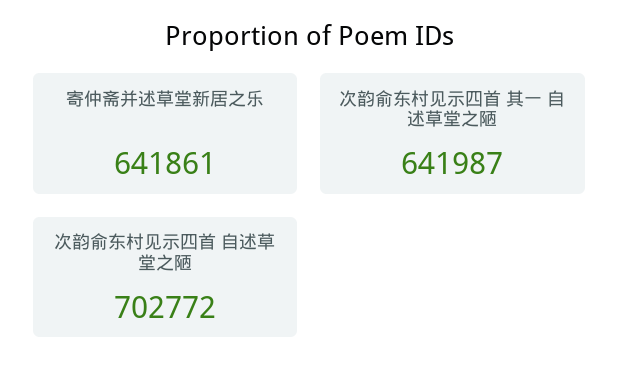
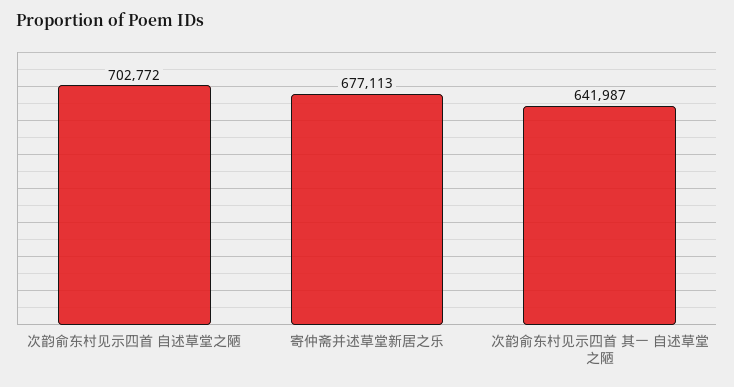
  {
-   "寄仲斋并述草堂新居之乐": 641861,
+   "寄仲斋并述草堂新居之乐": 677113,
    "次韵俞东村见示四首 其一 自述草堂之陋": 641987,
    "次韵俞东村见示四首 自述草堂之陋": 702772
  }

